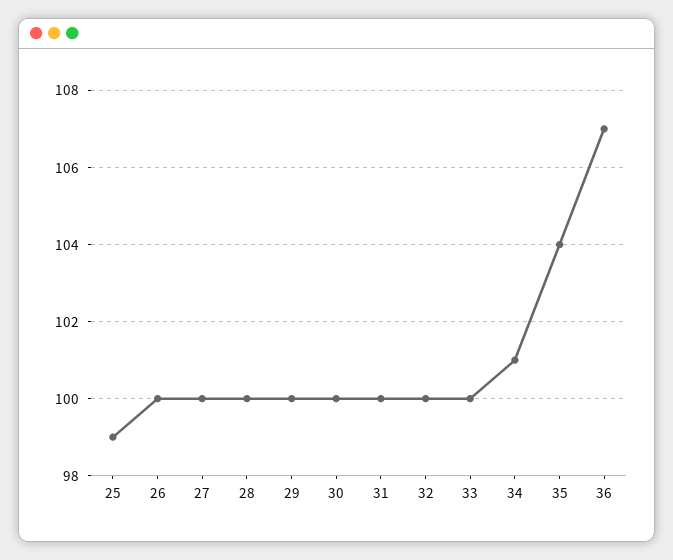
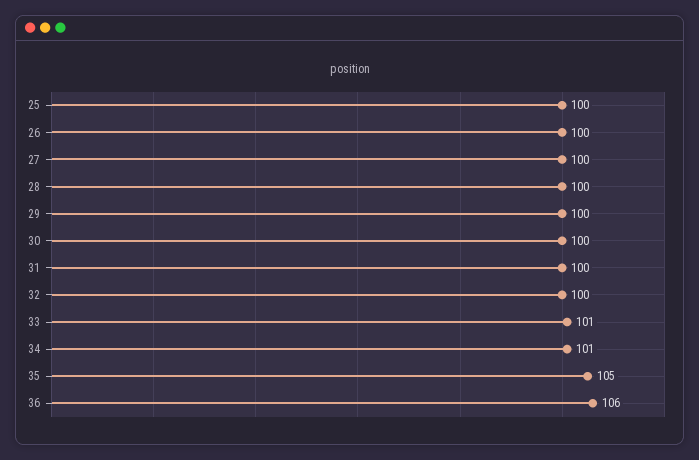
  {
-   "25": 99,
+   "25": 100,
    "26": 100,
    "27": 100,
    "28": 100,
    "29": 100,
    "30": 100,
    "31": 100,
    "32": 100,
-   "33": 100,
+   "33": 101,
    "34": 101,
-   "35": 104,
+   "35": 105,
-   "36": 107
+   "36": 106
  }

